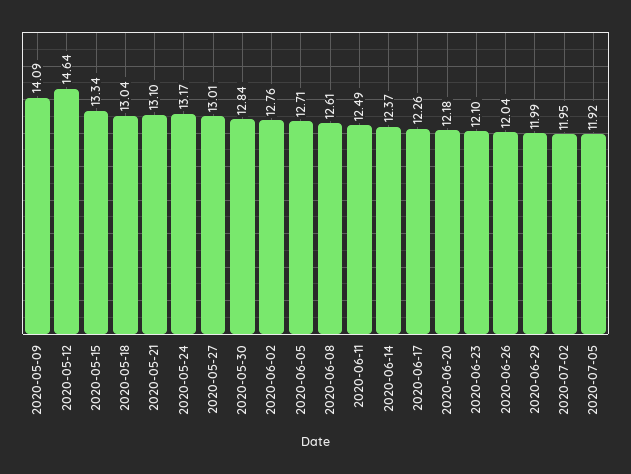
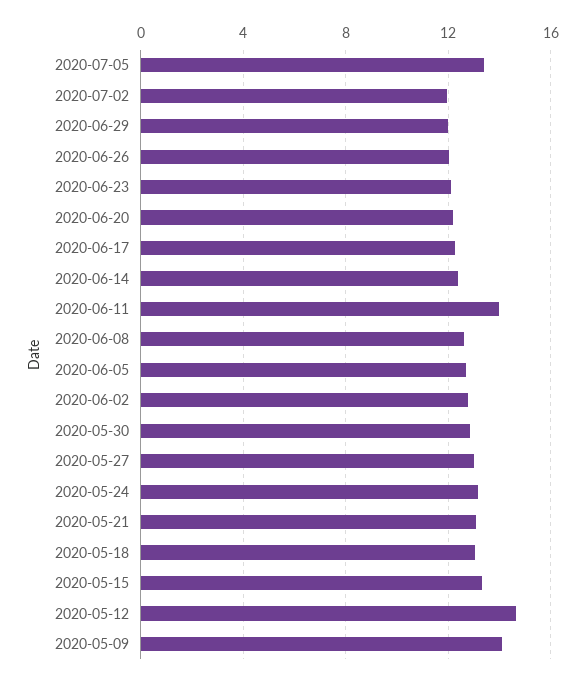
  {
    "2020-05-09": 14.09,
    "2020-05-12": 14.64,
    "2020-05-15": 13.34,
    "2020-05-18": 13.04,
    "2020-05-21": 13.1,
    "2020-05-24": 13.17,
    "2020-05-27": 13.01,
    "2020-05-30": 12.84,
    "2020-06-02": 12.76,
    "2020-06-05": 12.71,
    "2020-06-08": 12.61,
-   "2020-06-11": 12.49,
+   "2020-06-11": 14,
    "2020-06-14": 12.37,
    "2020-06-17": 12.26,
    "2020-06-20": 12.18,
    "2020-06-23": 12.1,
    "2020-06-26": 12.04,
    "2020-06-29": 11.99,
    "2020-07-02": 11.95,
-   "2020-07-05": 11.92
+   "2020-07-05": 13.5
  }

